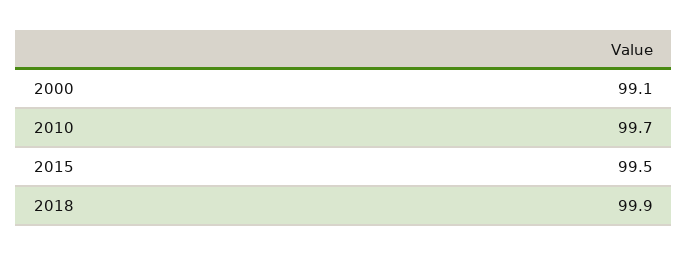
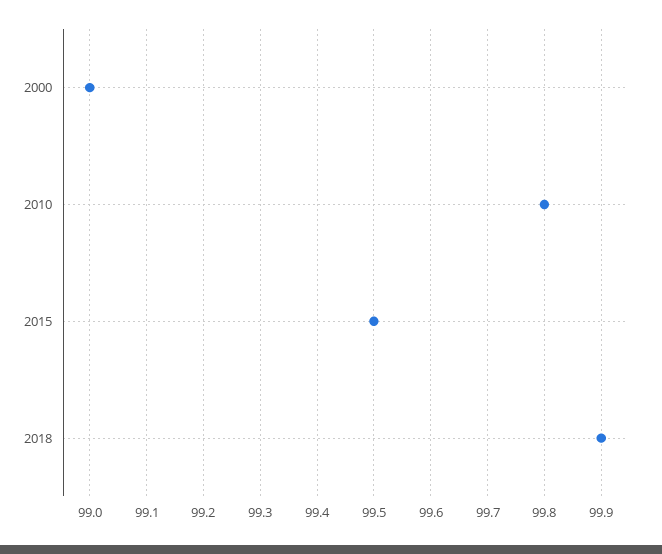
  {
-   "2000": 99.1,
+   "2000": 99,
-   "2010": 99.7,
+   "2010": 99.8,
    "2015": 99.5,
    "2018": 99.9
  }

